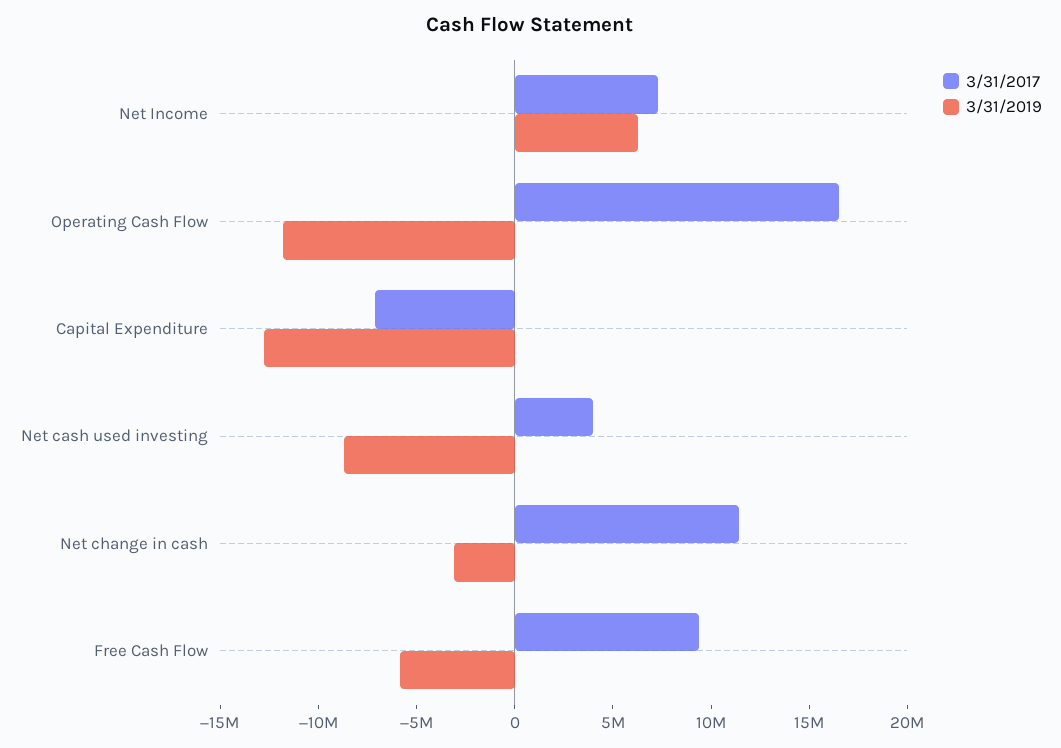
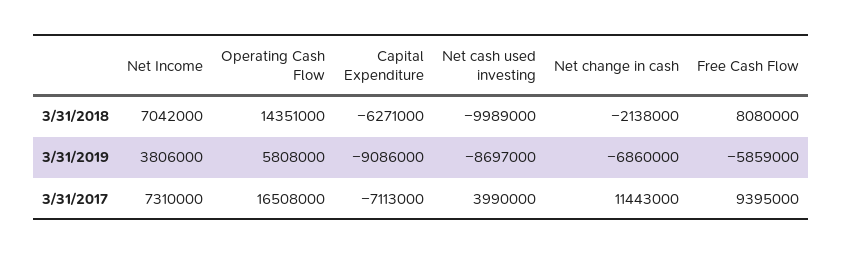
  {
    "3/31/2017": {
      "Net Income": 7310000,
      "Operating Cash Flow": 16508000,
      "Capital Expenditure": -7113000,
      "Net cash used investing": 3990000,
      "Net change in cash": 11443000,
      "Free Cash Flow": 9395000
    },
    "3/31/2019": {
-     "Net Income": 6000000,
+     "Net Income": 3806000,
-     "Operating Cash Flow": -12000000,
+     "Operating Cash Flow": 5808000,
-     "Capital Expenditure": -13000000,
+     "Capital Expenditure": -9086000,
      "Net cash used investing": -8697000,
-     "Net change in cash": -3000000,
+     "Net change in cash": -6860000,
      "Free Cash Flow": -5859000
-   }
+   },
+   "3/31/2018": {
+     "Net Income": 7042000,
+     "Operating Cash Flow": 14351000,
+     "Capital Expenditure": -6271000,
+     "Net cash used investing": -9989000,
+     "Net change in cash": -2138000,
+     "Free Cash Flow": 8080000
+   }
  }

